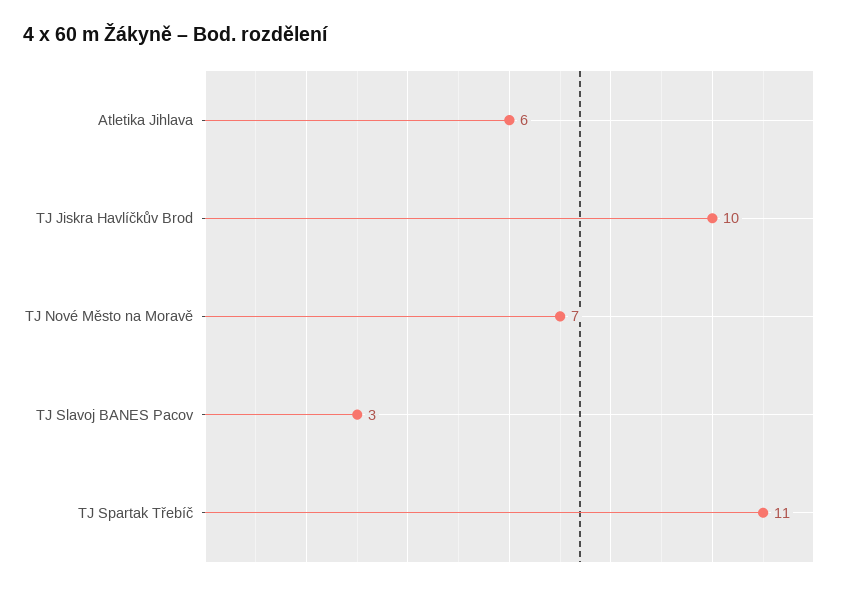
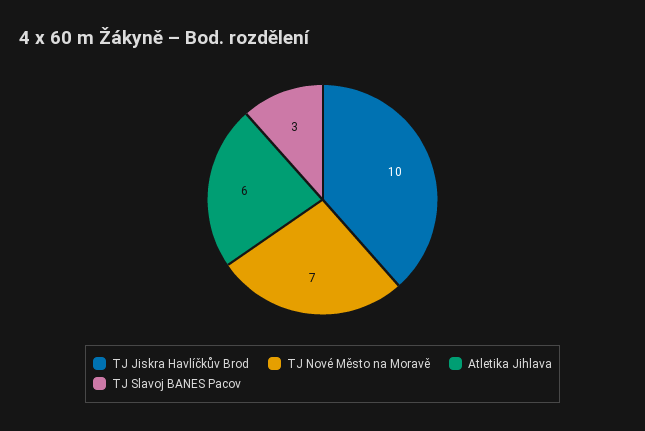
  {
    "Atletika Jihlava": 6,
    "TJ Jiskra Havlíčkův Brod": 10,
    "TJ Nové Město na Moravě": 7,
-   "TJ Slavoj BANES Pacov": 3,
+   "TJ Slavoj BANES Pacov": 3
-   "TJ Spartak Třebíč": 11
  }

